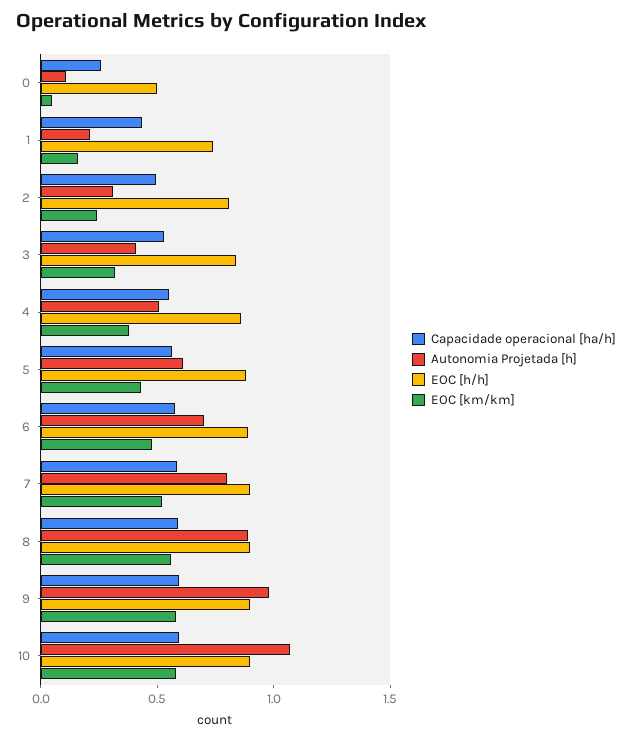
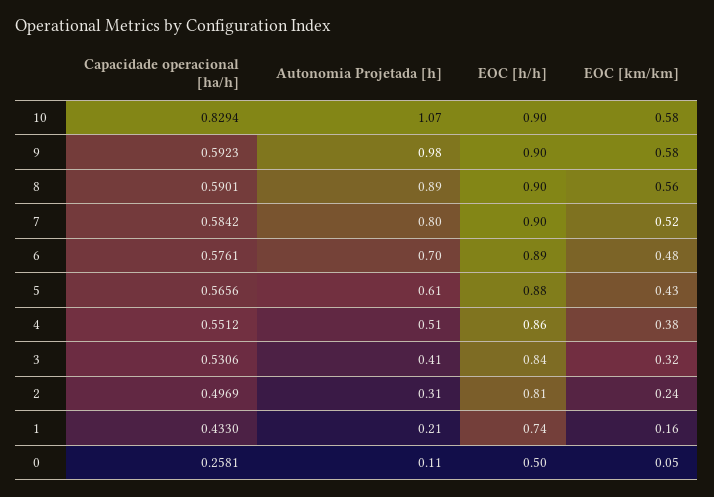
  {
    "Capacidade operacional [ha/h]": {
      "0": 0.2581,
      "1": 0.433,
      "2": 0.4969,
      "3": 0.5306,
      "4": 0.5512,
      "5": 0.5656,
      "6": 0.5761,
      "7": 0.5842,
      "8": 0.5901,
      "9": 0.5923,
-     "10": 0.6
+     "10": 0.8294
    },
    "Autonomia Projetada [h]": {
      "0": 0.11,
      "1": 0.21,
      "2": 0.31,
      "3": 0.41,
      "4": 0.51,
      "5": 0.61,
      "6": 0.7,
      "7": 0.8,
      "8": 0.89,
      "9": 0.98,
      "10": 1.07
    },
    "EOC [h/h]": {
      "0": 0.5,
      "1": 0.74,
      "2": 0.81,
      "3": 0.84,
      "4": 0.86,
      "5": 0.88,
      "6": 0.89,
      "7": 0.9,
      "8": 0.9,
      "9": 0.9,
      "10": 0.9
    },
    "EOC [km/km]": {
      "0": 0.05,
      "1": 0.16,
      "2": 0.24,
      "3": 0.32,
      "4": 0.38,
      "5": 0.43,
      "6": 0.48,
      "7": 0.52,
      "8": 0.56,
      "9": 0.58,
      "10": 0.58
    }
  }

